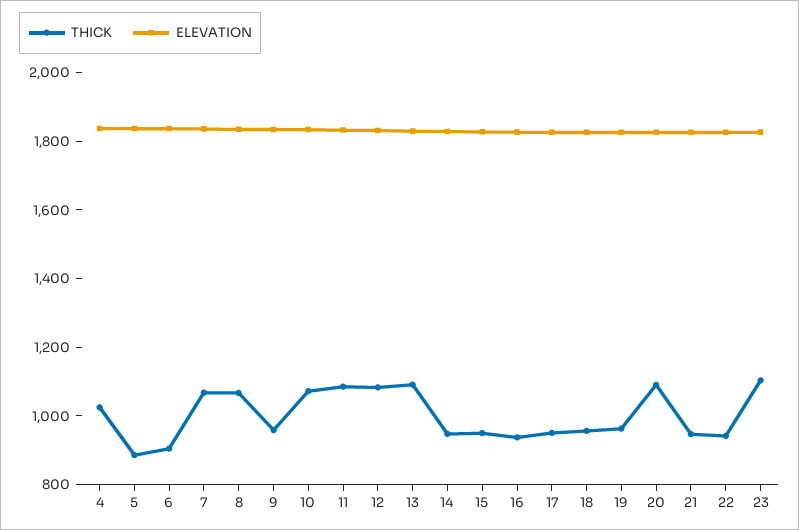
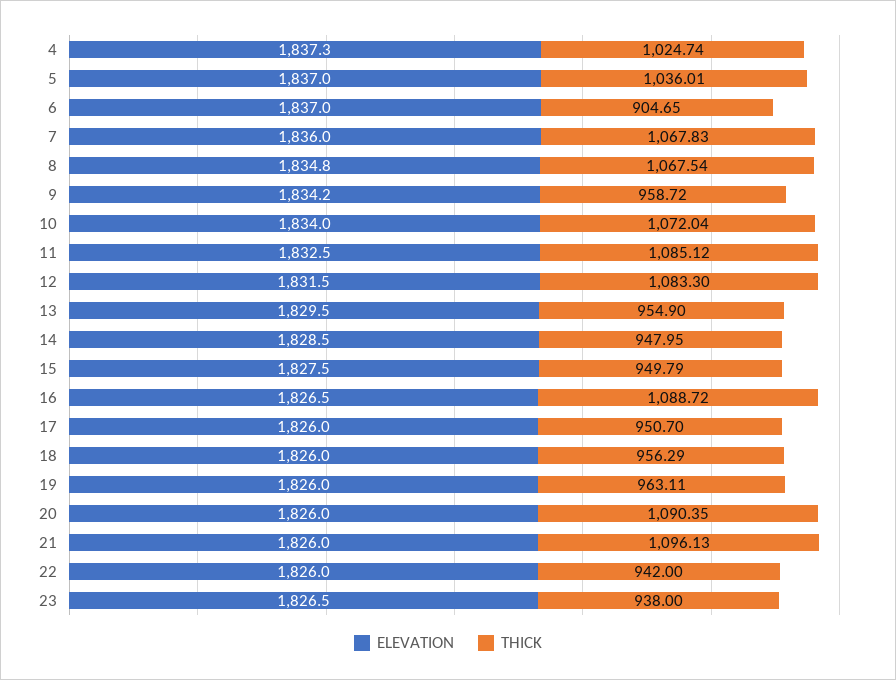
  {
    "THICK": {
      "4": 1024.74,
-     "5": 900,
+     "5": 1036.01,
      "6": 904.65,
      "7": 1067.83,
      "8": 1067.54,
      "9": 958.72,
      "10": 1072.04,
      "11": 1085.12,
      "12": 1083.3,
-     "13": 1100,
+     "13": 954.9,
      "14": 947.95,
      "15": 949.79,
-     "16": 950,
+     "16": 1088.72,
      "17": 950.7,
      "18": 956.29,
      "19": 963.11,
      "20": 1090.35,
-     "21": 950,
+     "21": 1096.13,
      "22": 942,
-     "23": 1100
+     "23": 938
    },
    "ELEVATION": {
      "4": 1837.3,
      "5": 1837,
      "6": 1837,
      "7": 1836,
      "8": 1834.8,
      "9": 1834.2,
      "10": 1834,
      "11": 1832.5,
      "12": 1831.5,
      "13": 1829.5,
      "14": 1828.5,
      "15": 1827.5,
      "16": 1826.5,
      "17": 1826,
      "18": 1826,
      "19": 1826,
      "20": 1826,
      "21": 1826,
      "22": 1826,
      "23": 1826.5
    }
  }

